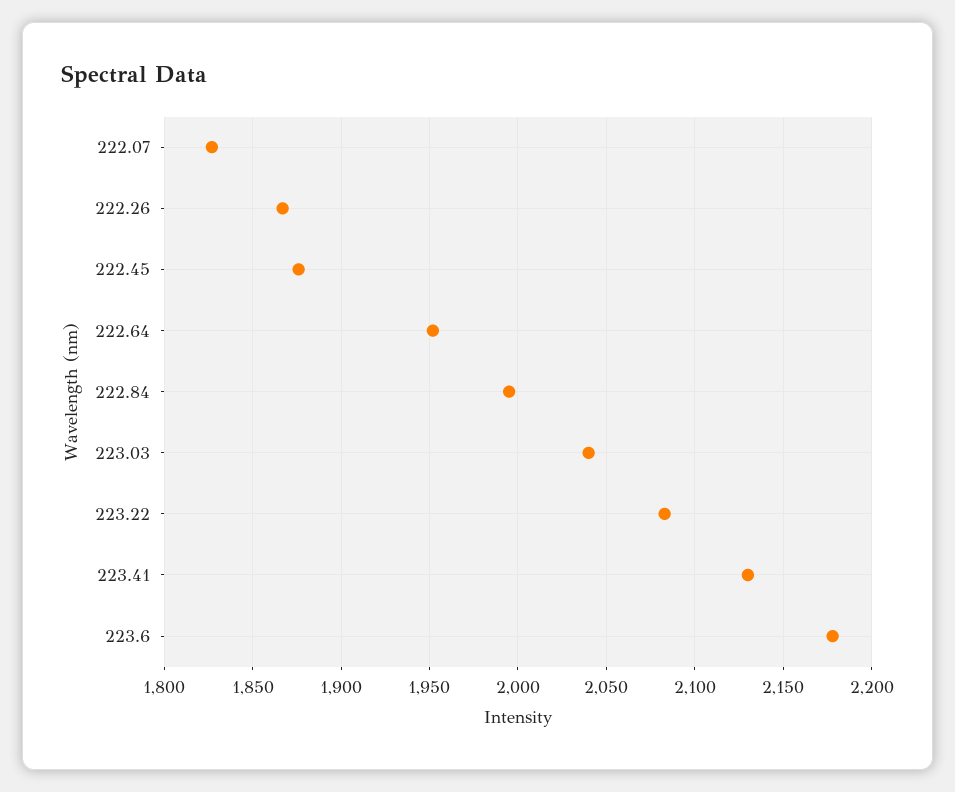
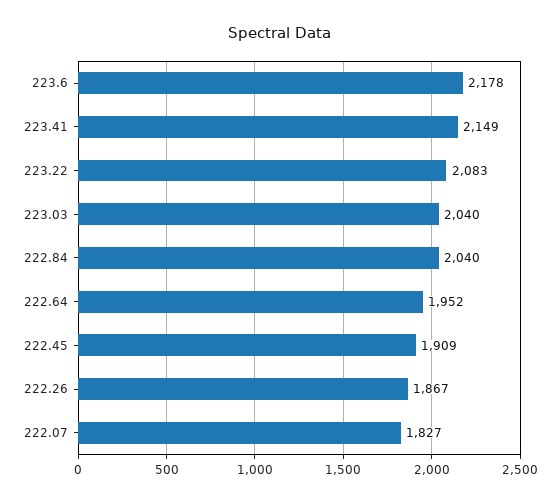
  {
    "222.07": 1827,
    "222.26": 1867,
-   "222.45": 1875,
+   "222.45": 1909,
    "222.64": 1952,
-   "222.84": 1995,
+   "222.84": 2040,
    "223.03": 2040,
    "223.22": 2083,
-   "223.41": 2130,
+   "223.41": 2149,
    "223.6": 2178
  }

